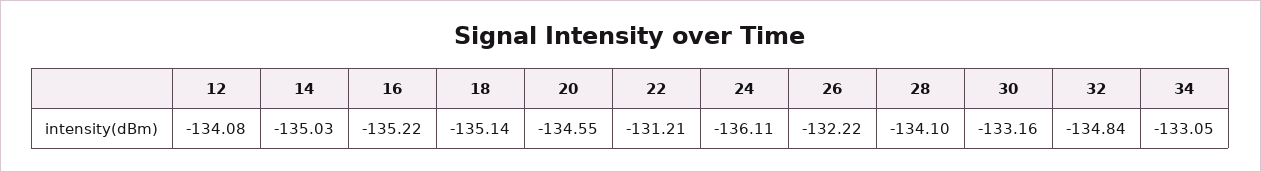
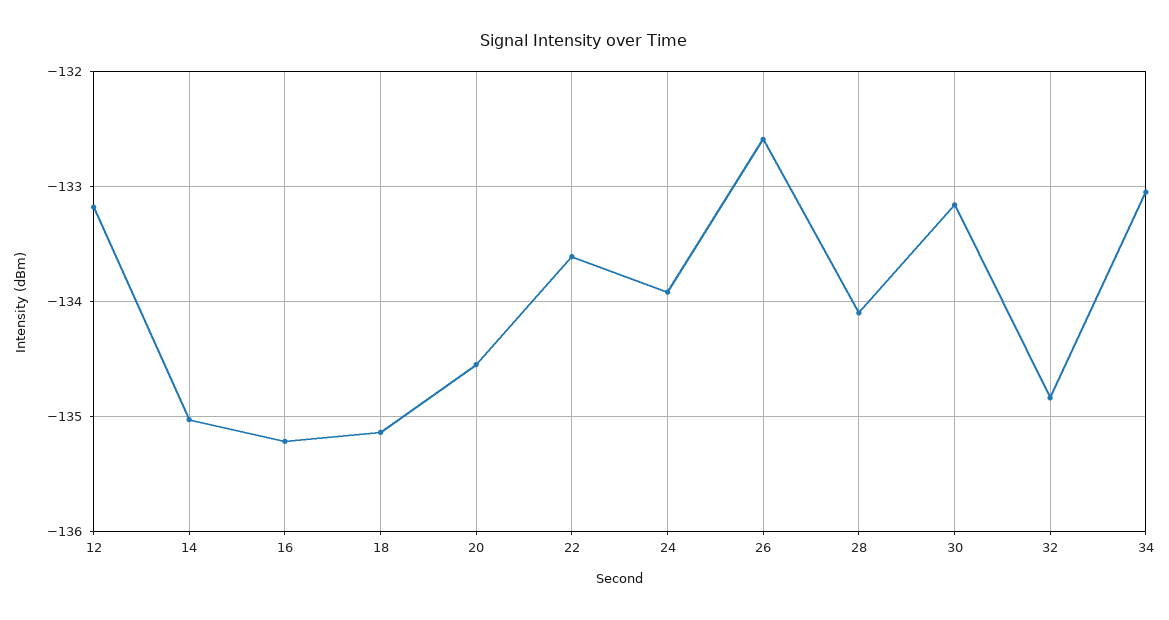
  {
-   "12": -134.08,
+   "12": -133.2,
    "14": -135.03,
    "16": -135.22,
    "18": -135.14,
    "20": -134.55,
-   "22": -131.21,
+   "22": -133.6,
-   "24": -136.11,
+   "24": -133.9,
-   "26": -132.22,
+   "26": -132.6,
    "28": -134.1,
    "30": -133.16,
    "32": -134.84,
    "34": -133.05
  }

